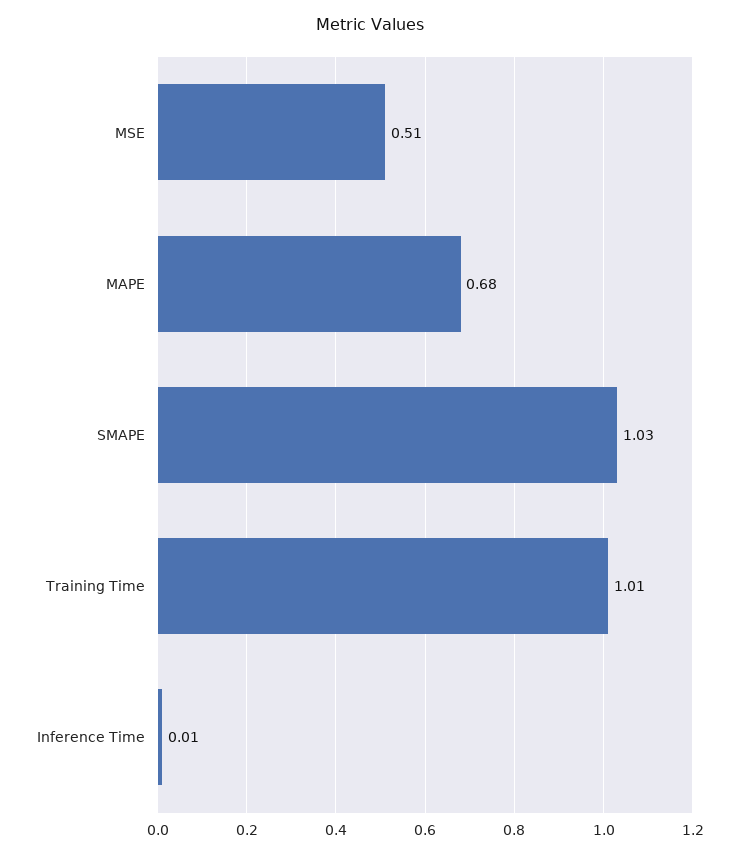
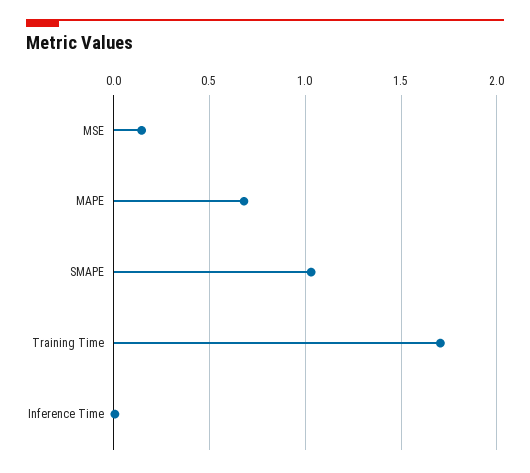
  {
-   "MSE": 0.51,
+   "MSE": 0.15,
    "MAPE": 0.68,
    "SMAPE": 1.03,
-   "Training Time": 1.01,
+   "Training Time": 1.7,
    "Inference Time": 0.01
  }

